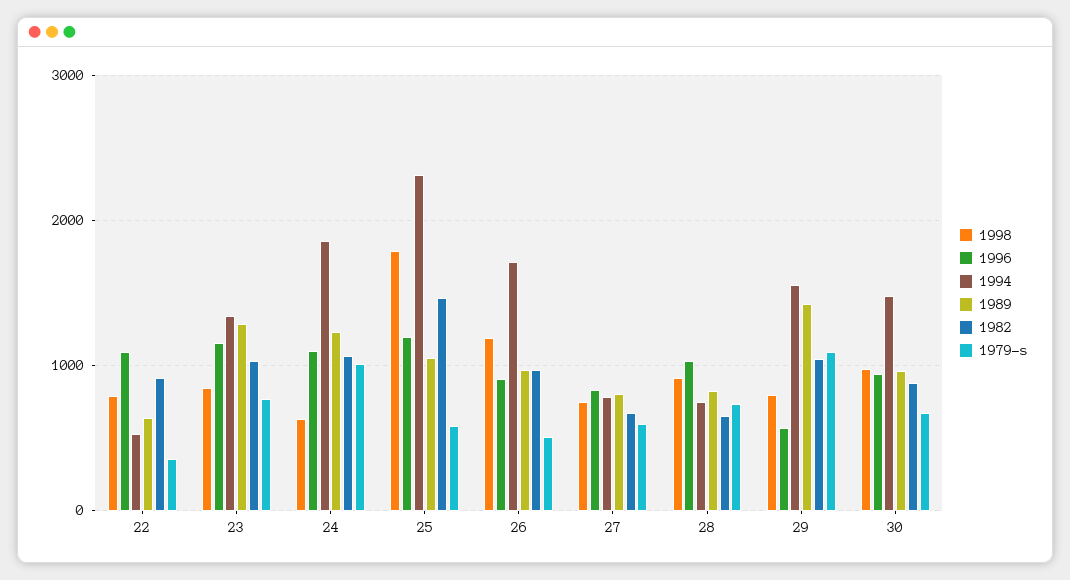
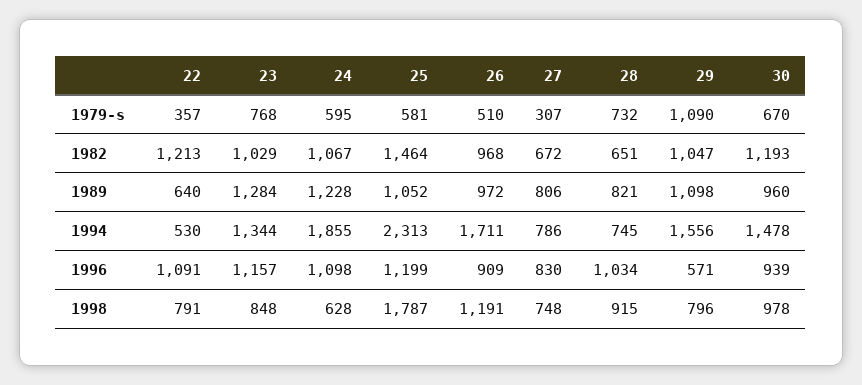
  {
    "1998": {
      "22": 791,
      "23": 848,
      "24": 628,
      "25": 1787,
      "26": 1191,
      "27": 748,
      "28": 915,
      "29": 796,
      "30": 978
    },
    "1996": {
      "22": 1091,
      "23": 1157,
      "24": 1098,
      "25": 1199,
      "26": 909,
      "27": 830,
      "28": 1034,
      "29": 571,
      "30": 939
    },
    "1994": {
      "22": 530,
      "23": 1344,
      "24": 1855,
      "25": 2313,
      "26": 1711,
      "27": 786,
      "28": 745,
      "29": 1556,
      "30": 1478
    },
    "1989": {
      "22": 640,
      "23": 1284,
      "24": 1228,
      "25": 1052,
      "26": 972,
      "27": 806,
      "28": 821,
-     "29": 1400,
+     "29": 1098,
      "30": 960
    },
    "1982": {
-     "22": 900,
+     "22": 1213,
      "23": 1029,
      "24": 1067,
      "25": 1464,
      "26": 968,
      "27": 672,
      "28": 651,
      "29": 1047,
-     "30": 900
+     "30": 1193
    },
    "1979-s": {
      "22": 357,
      "23": 768,
-     "24": 1000,
+     "24": 595,
      "25": 581,
      "26": 510,
-     "27": 600,
+     "27": 307,
      "28": 732,
      "29": 1090,
      "30": 670
    }
  }

